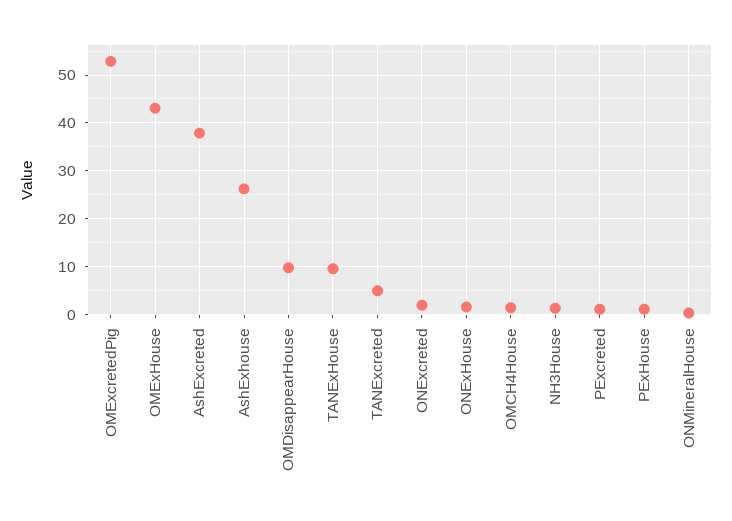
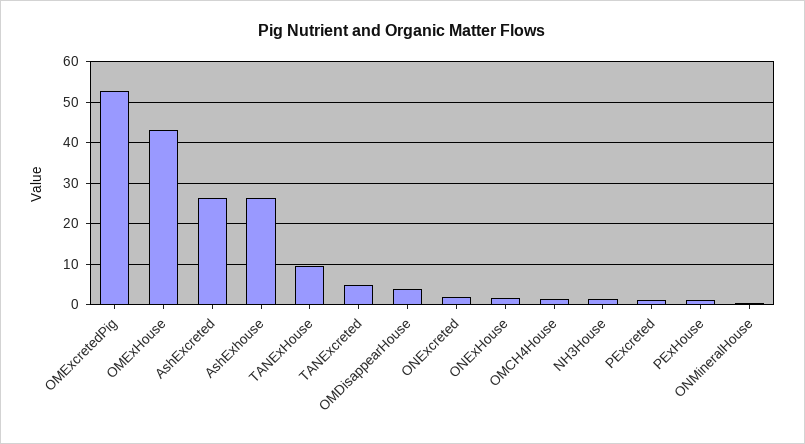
  {
    "OMExcretedPig": 52,
    "OMExHouse": 44,
-   "AshExcreted": 38,
+   "AshExcreted": 26,
    "AshExhouse": 26,
-   "OMDisappearHouse": 10,
+   "OMDisappearHouse": 4,
    "TANExHouse": 10,
    "TANExcreted": 4,
    "ONExcreted": 2,
    "ONExHouse": 2,
    "OMCH4House": 2,
    "NH3House": 2,
    "PExcreted": 2,
    "PExHouse": 2,
    "ONMineralHouse": 0
  }

